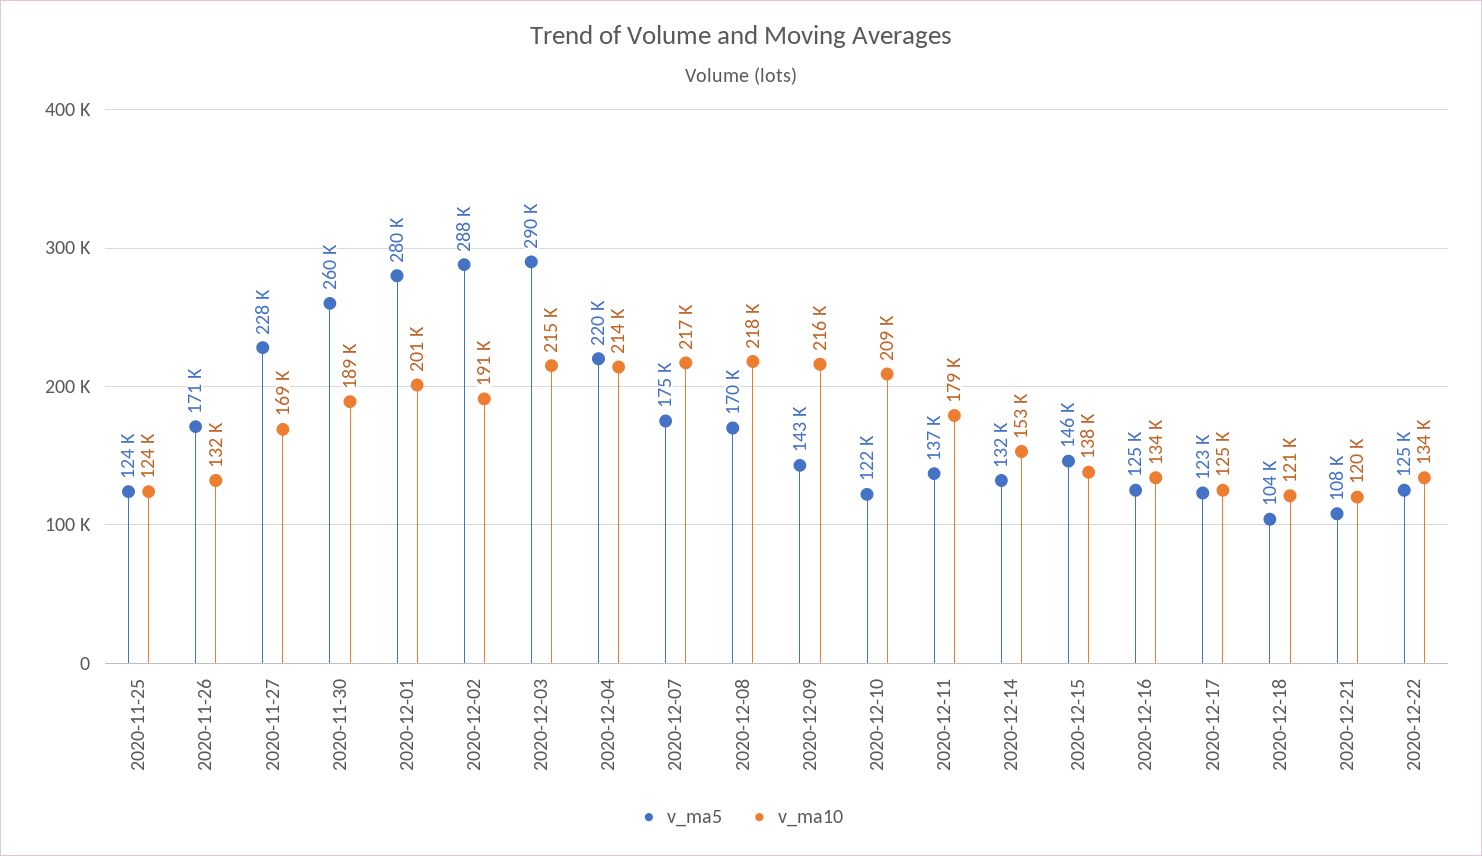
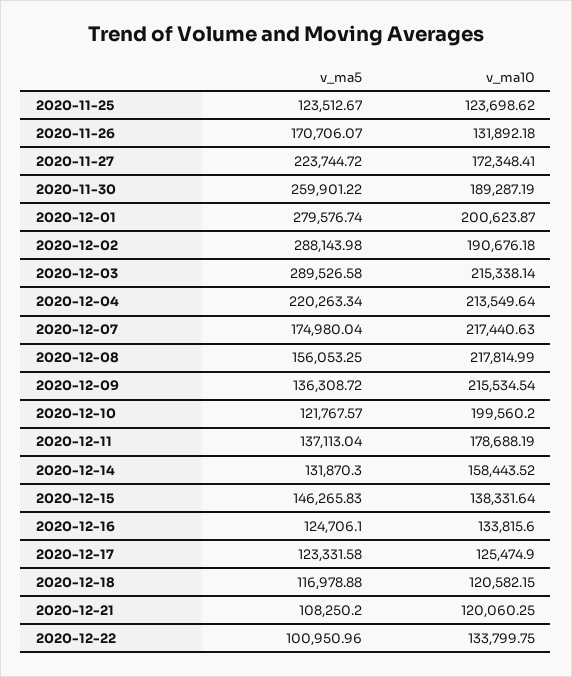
  {
    "v_ma5": {
      "2020-11-25": 123512.67,
      "2020-11-26": 170706.07,
-     "2020-11-27": 228000,
+     "2020-11-27": 223744.72,
      "2020-11-30": 259901.22,
      "2020-12-01": 279576.74,
      "2020-12-02": 288143.98,
      "2020-12-03": 289526.58,
      "2020-12-04": 220263.34,
      "2020-12-07": 174980.04,
-     "2020-12-08": 170000,
+     "2020-12-08": 156053.25,
-     "2020-12-09": 143000,
+     "2020-12-09": 136308.72,
      "2020-12-10": 121767.57,
      "2020-12-11": 137113.04,
      "2020-12-14": 131870.3,
      "2020-12-15": 146265.83,
      "2020-12-16": 124706.1,
      "2020-12-17": 123331.58,
-     "2020-12-18": 104000,
+     "2020-12-18": 116978.88,
      "2020-12-21": 108250.2,
-     "2020-12-22": 125000
+     "2020-12-22": 100950.96
    },
    "v_ma10": {
      "2020-11-25": 123698.62,
      "2020-11-26": 131892.18,
-     "2020-11-27": 169000,
+     "2020-11-27": 172348.41,
      "2020-11-30": 189287.19,
      "2020-12-01": 200623.87,
      "2020-12-02": 190676.18,
      "2020-12-03": 215338.14,
      "2020-12-04": 213549.64,
      "2020-12-07": 217440.63,
      "2020-12-08": 217814.99,
      "2020-12-09": 215534.54,
-     "2020-12-10": 209000,
+     "2020-12-10": 199560.2,
      "2020-12-11": 178688.19,
-     "2020-12-14": 153000,
+     "2020-12-14": 158443.52,
      "2020-12-15": 138331.64,
      "2020-12-16": 133815.6,
      "2020-12-17": 125474.9,
      "2020-12-18": 120582.15,
      "2020-12-21": 120060.25,
      "2020-12-22": 133799.75
    }
  }

